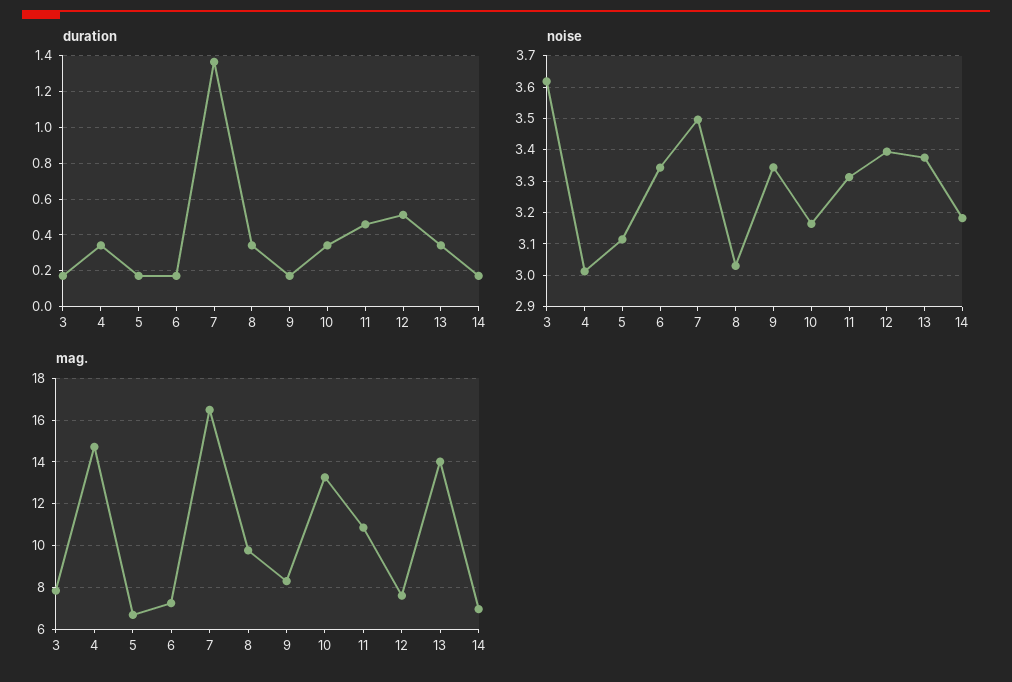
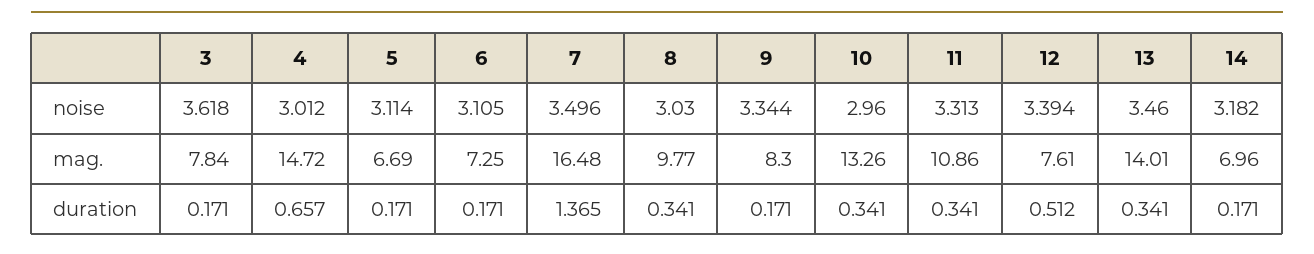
  {
    "duration": {
      "3": 0.171,
-     "4": 0.35,
+     "4": 0.657,
      "5": 0.171,
      "6": 0.171,
      "7": 1.365,
      "8": 0.341,
      "9": 0.171,
      "10": 0.341,
-     "11": 0.45,
+     "11": 0.341,
      "12": 0.512,
      "13": 0.341,
      "14": 0.171
    },
    "noise": {
      "3": 3.618,
      "4": 3.012,
      "5": 3.114,
-     "6": 3.34,
+     "6": 3.105,
      "7": 3.496,
      "8": 3.03,
      "9": 3.344,
-     "10": 3.16,
+     "10": 2.96,
      "11": 3.313,
      "12": 3.394,
-     "13": 3.38,
+     "13": 3.46,
      "14": 3.182
    },
    "mag.": {
      "3": 7.84,
      "4": 14.72,
      "5": 6.69,
      "6": 7.25,
      "7": 16.48,
      "8": 9.77,
      "9": 8.3,
      "10": 13.26,
      "11": 10.86,
      "12": 7.61,
      "13": 14.01,
      "14": 6.96
    }
  }

